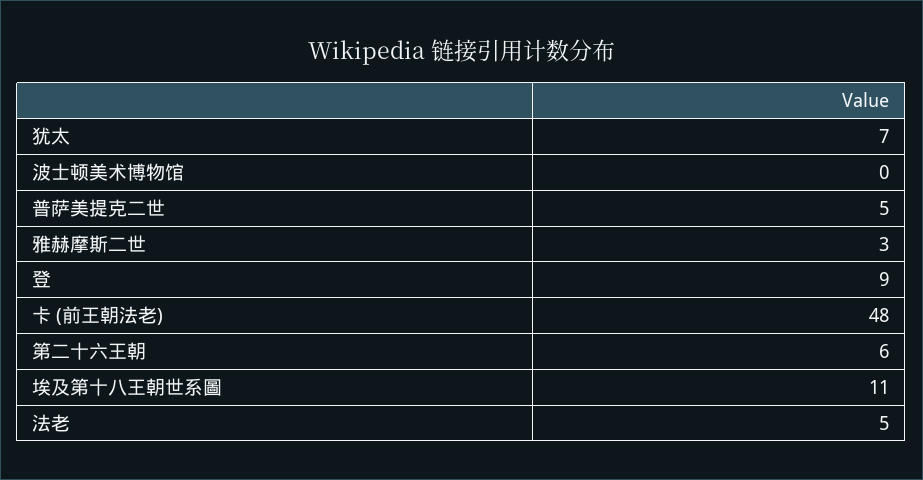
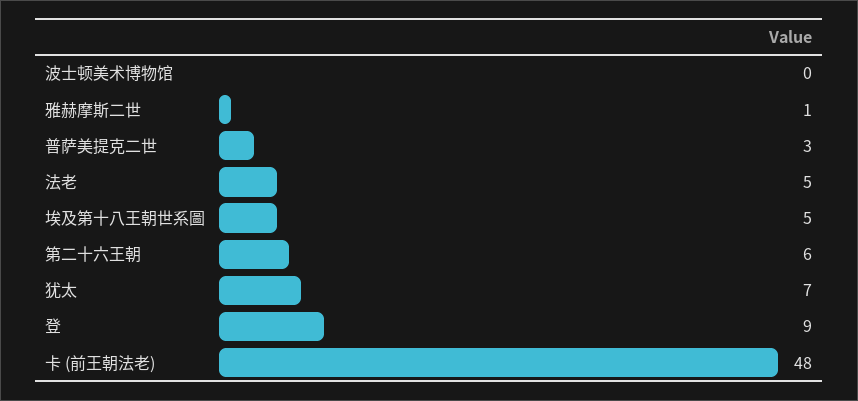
  {
    "犹太": 7,
    "波士顿美术博物馆": 0,
-   "普萨美提克二世": 5,
+   "普萨美提克二世": 3,
-   "雅赫摩斯二世": 3,
+   "雅赫摩斯二世": 1,
    "登": 9,
    "卡 (前王朝法老)": 48,
    "第二十六王朝": 6,
-   "埃及第十八王朝世系圖": 11,
+   "埃及第十八王朝世系圖": 5,
    "法老": 5
  }

